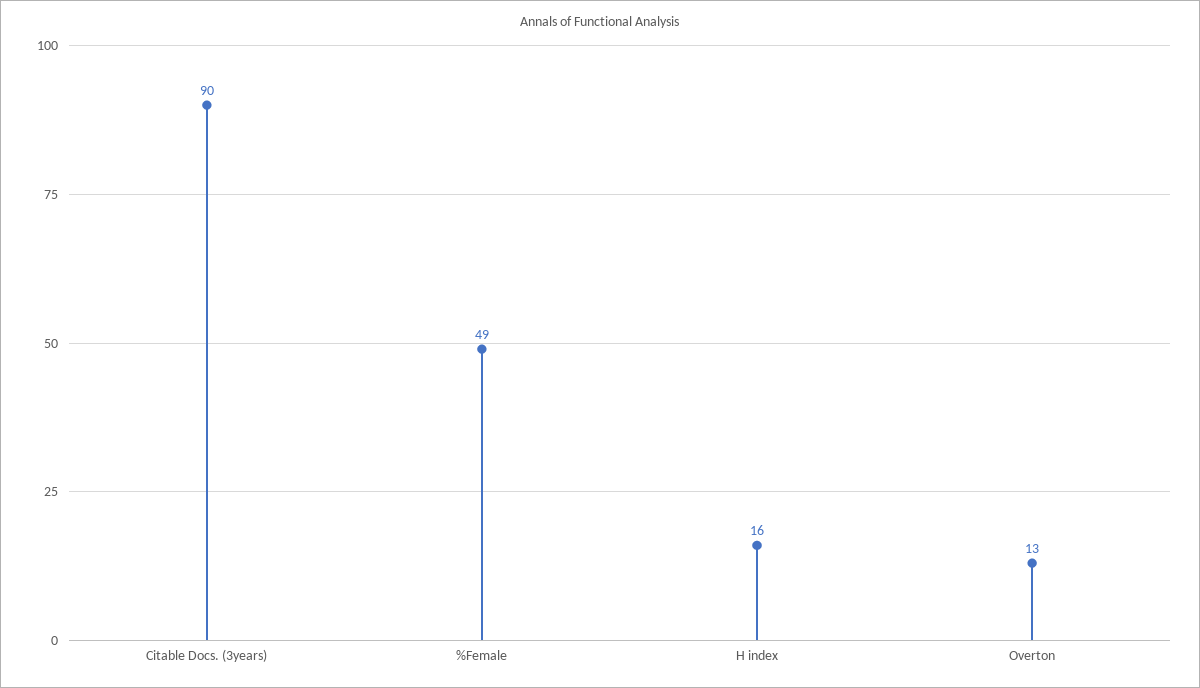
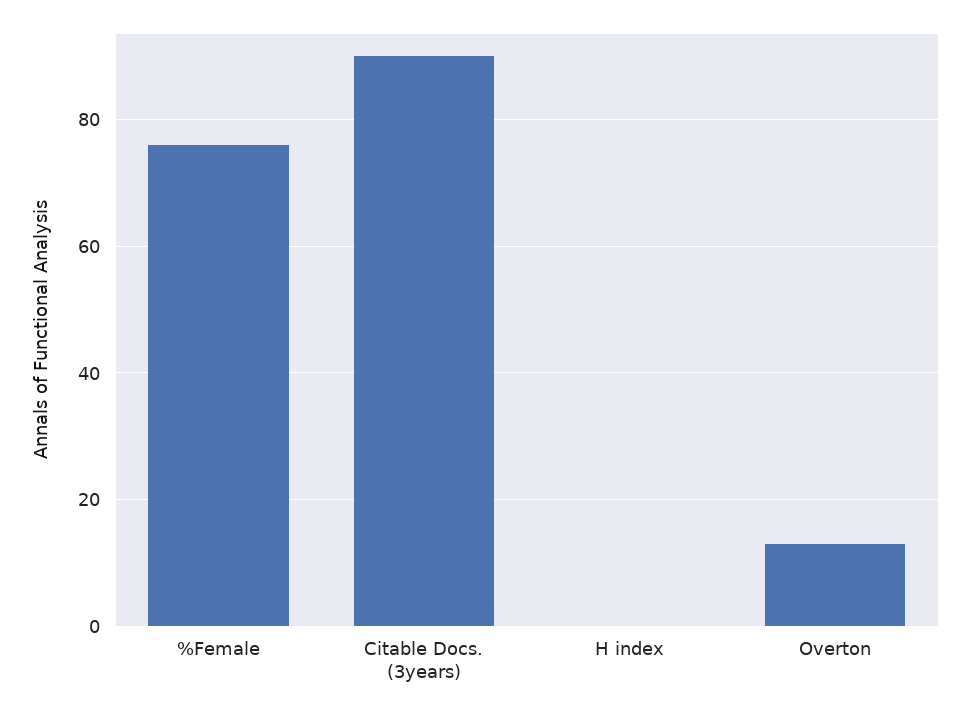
  {
    "Citable Docs. (3years)": 90,
-   "%Female": 49,
+   "%Female": 75,
-   "H index": 16,
+   "H index": 0,
    "Overton": 13
  }

